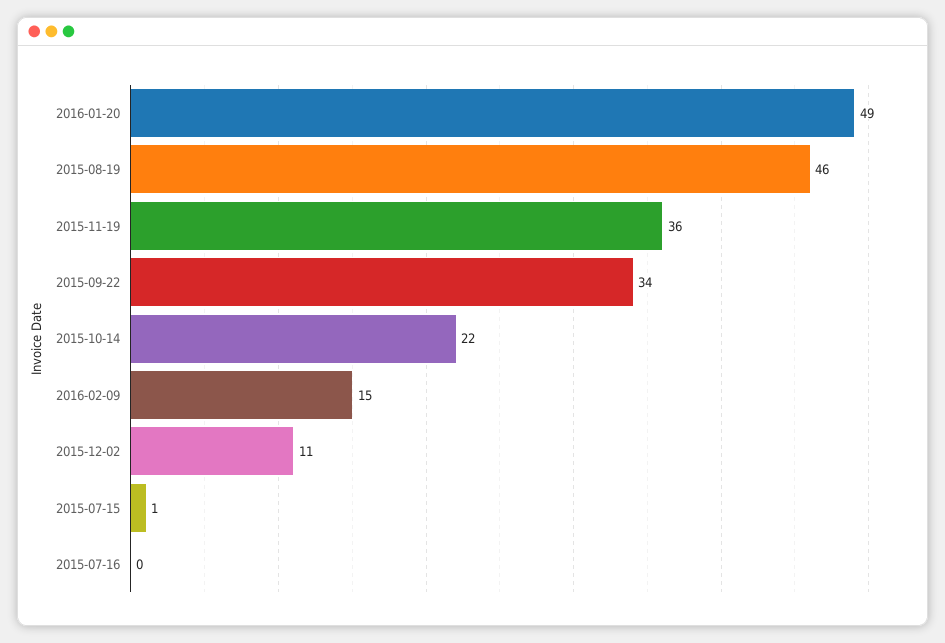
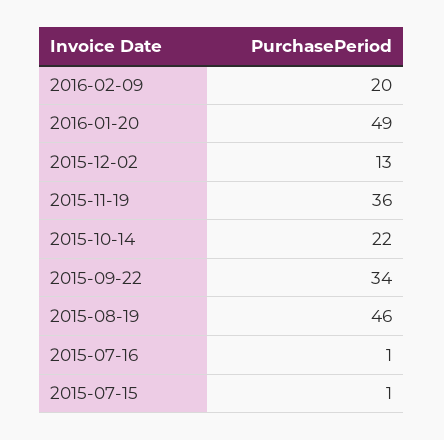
  {
    "2016-01-20": 49,
    "2015-08-19": 46,
    "2015-11-19": 36,
    "2015-09-22": 34,
    "2015-10-14": 22,
-   "2016-02-09": 15,
+   "2016-02-09": 20,
-   "2015-12-02": 11,
+   "2015-12-02": 13,
    "2015-07-15": 1,
-   "2015-07-16": 0
+   "2015-07-16": 1
  }

